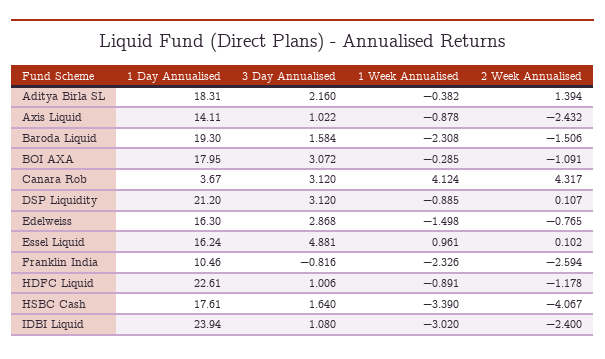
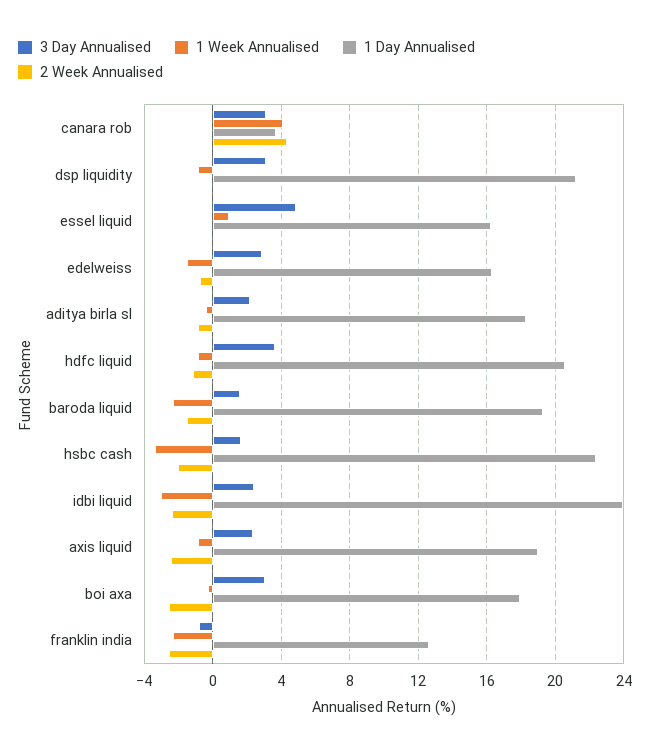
  {
    "1 Day Annualised": {
      "Aditya Birla SL": 18.31,
-     "Axis Liquid": 14.11,
+     "Axis Liquid": 19,
      "Baroda Liquid": 19.3,
      "BOI AXA": 17.95,
      "Canara Rob": 3.67,
      "DSP Liquidity": 21.2,
      "Edelweiss": 16.3,
      "Essel Liquid": 16.24,
-     "Franklin India": 10.46,
+     "Franklin India": 12.5,
-     "HDFC Liquid": 22.61,
+     "HDFC Liquid": 20.5,
-     "HSBC Cash": 17.61,
+     "HSBC Cash": 22.5,
      "IDBI Liquid": 23.94
    },
    "3 Day Annualised": {
      "Aditya Birla SL": 2.16,
-     "Axis Liquid": 1.022,
+     "Axis Liquid": 2.5,
      "Baroda Liquid": 1.584,
      "BOI AXA": 3.072,
      "Canara Rob": 3.12,
      "DSP Liquidity": 3.12,
      "Edelweiss": 2.868,
      "Essel Liquid": 4.881,
      "Franklin India": -0.816,
-     "HDFC Liquid": 1.006,
+     "HDFC Liquid": 3.5,
      "HSBC Cash": 1.64,
-     "IDBI Liquid": 1.08
+     "IDBI Liquid": 2.5
    },
    "1 Week Annualised": {
      "Aditya Birla SL": -0.382,
      "Axis Liquid": -0.878,
      "Baroda Liquid": -2.308,
      "BOI AXA": -0.285,
      "Canara Rob": 4.124,
      "DSP Liquidity": -0.885,
      "Edelweiss": -1.498,
      "Essel Liquid": 0.961,
      "Franklin India": -2.326,
      "HDFC Liquid": -0.891,
      "HSBC Cash": -3.39,
      "IDBI Liquid": -3.02
    },
    "2 Week Annualised": {
-     "Aditya Birla SL": 1.394,
+     "Aditya Birla SL": -1,
      "Axis Liquid": -2.432,
      "Baroda Liquid": -1.506,
-     "BOI AXA": -1.091,
+     "BOI AXA": -2.5,
      "Canara Rob": 4.317,
      "DSP Liquidity": 0.107,
      "Edelweiss": -0.765,
      "Essel Liquid": 0.102,
      "Franklin India": -2.594,
      "HDFC Liquid": -1.178,
-     "HSBC Cash": -4.067,
+     "HSBC Cash": -2,
      "IDBI Liquid": -2.4
    }
  }

